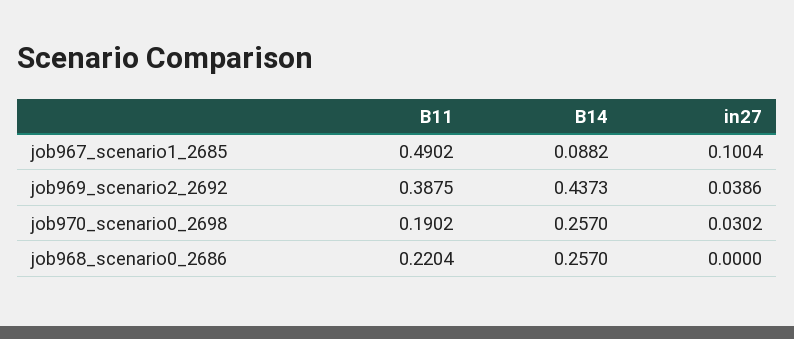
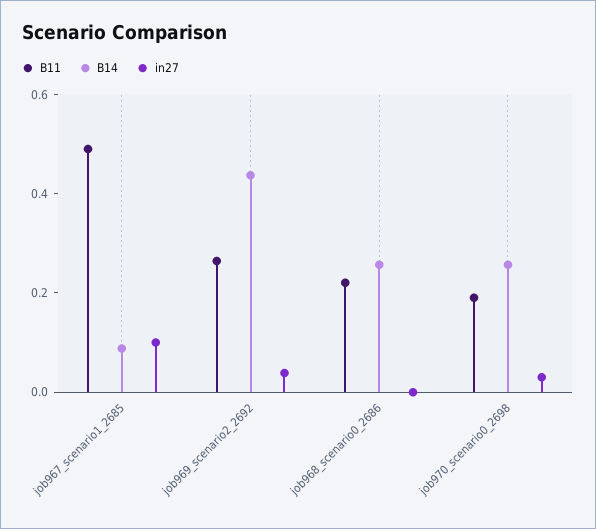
  {
    "B11": {
      "job967_scenario1_2685": 0.4902,
-     "job969_scenario2_2692": 0.3875,
+     "job969_scenario2_2692": 0.25,
      "job970_scenario0_2698": 0.1902,
      "job968_scenario0_2686": 0.2204
    },
    "B14": {
      "job967_scenario1_2685": 0.0882,
      "job969_scenario2_2692": 0.4373,
      "job970_scenario0_2698": 0.257,
      "job968_scenario0_2686": 0.257
    },
    "in27": {
      "job967_scenario1_2685": 0.1004,
      "job969_scenario2_2692": 0.0386,
      "job970_scenario0_2698": 0.0302,
      "job968_scenario0_2686": 0
    }
  }

